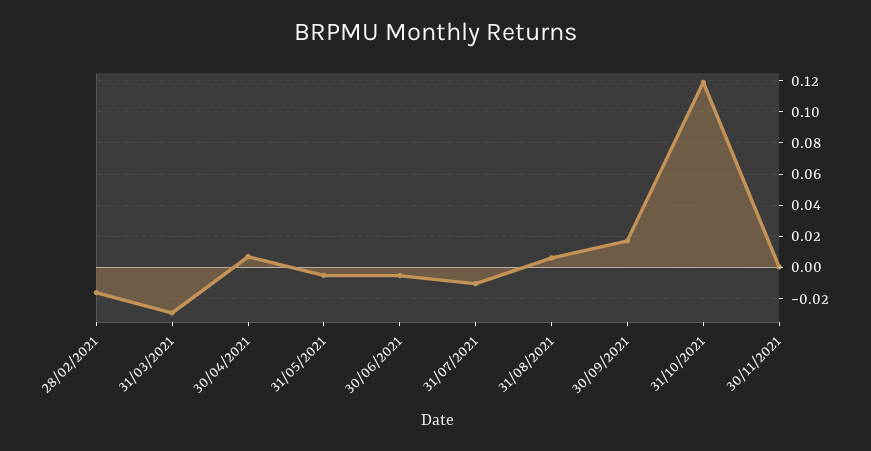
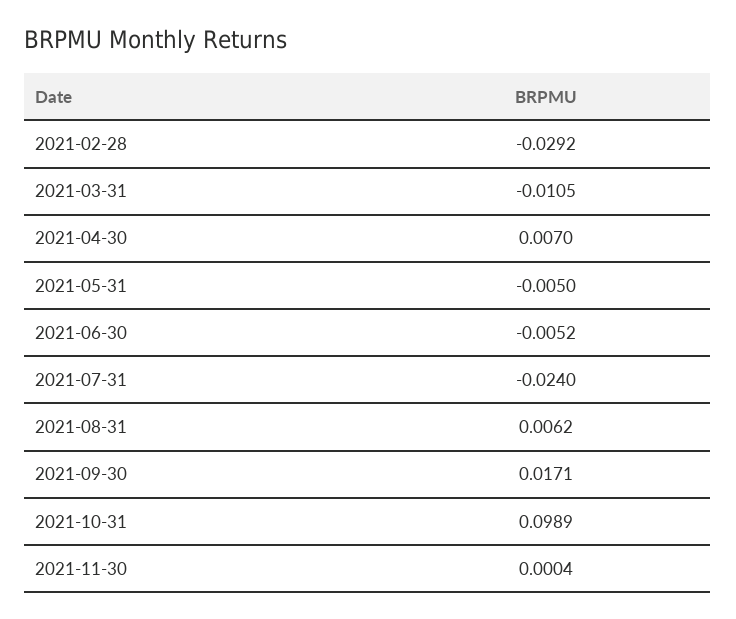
  {
-   "28/02/2021": -0.015,
+   "28/02/2021": -0.0292,
-   "31/03/2021": -0.03,
+   "31/03/2021": -0.0105,
    "30/04/2021": 0.007,
    "31/05/2021": -0.005,
    "30/06/2021": -0.0052,
-   "31/07/2021": -0.01,
+   "31/07/2021": -0.024,
    "31/08/2021": 0.0062,
    "30/09/2021": 0.0171,
-   "31/10/2021": 0.12,
+   "31/10/2021": 0.0989,
    "30/11/2021": 0.0004
  }

